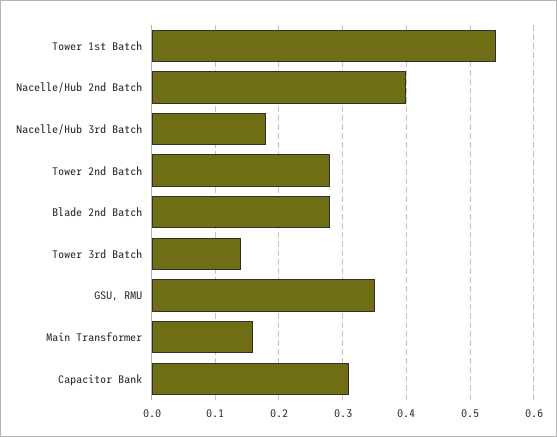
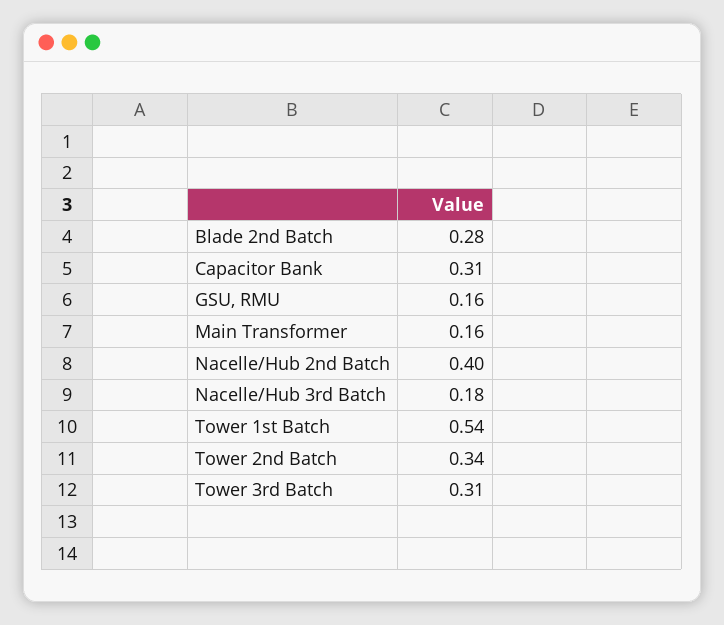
  {
    "Tower 1st Batch": 0.54,
    "Nacelle/Hub 2nd Batch": 0.4,
    "Nacelle/Hub 3rd Batch": 0.18,
-   "Tower 2nd Batch": 0.28,
+   "Tower 2nd Batch": 0.34,
    "Blade 2nd Batch": 0.28,
-   "Tower 3rd Batch": 0.14,
+   "Tower 3rd Batch": 0.31,
-   "GSU, RMU": 0.35,
+   "GSU, RMU": 0.16,
    "Main Transformer": 0.16,
    "Capacitor Bank": 0.31
  }

